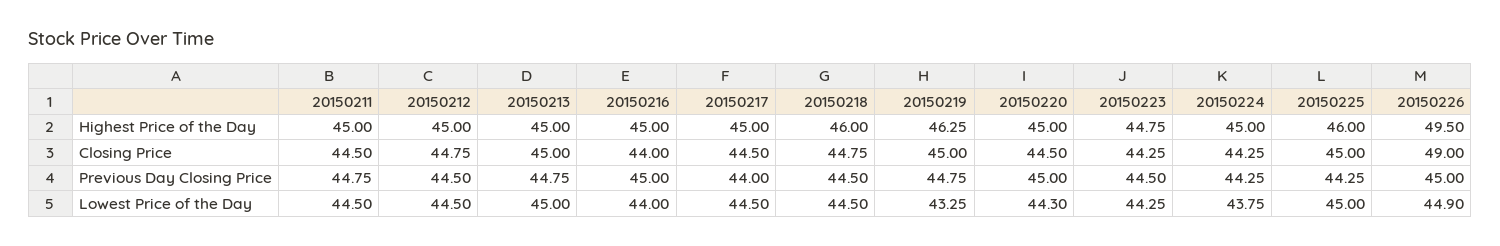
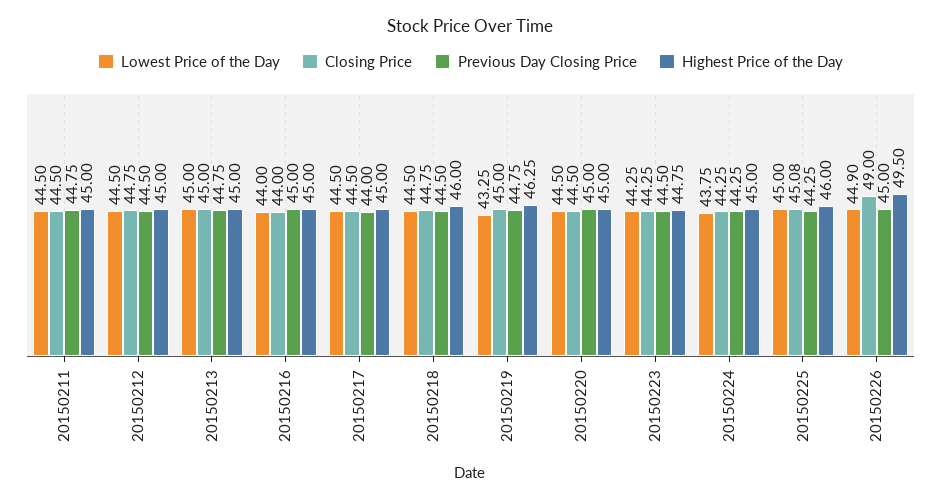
  {
    "Highest Price of the Day": {
      "20150211": 45,
      "20150212": 45,
      "20150213": 45,
      "20150216": 45,
      "20150217": 45,
      "20150218": 46,
      "20150219": 46.25,
      "20150220": 45,
      "20150223": 44.75,
      "20150224": 45,
      "20150225": 46,
      "20150226": 49.5
    },
    "Closing Price": {
      "20150211": 44.5,
      "20150212": 44.75,
      "20150213": 45,
      "20150216": 44,
      "20150217": 44.5,
      "20150218": 44.75,
      "20150219": 45,
      "20150220": 44.5,
      "20150223": 44.25,
      "20150224": 44.25,
-     "20150225": 45,
+     "20150225": 45.08,
      "20150226": 49
    },
    "Previous Day Closing Price": {
      "20150211": 44.75,
      "20150212": 44.5,
      "20150213": 44.75,
      "20150216": 45,
      "20150217": 44,
      "20150218": 44.5,
      "20150219": 44.75,
      "20150220": 45,
      "20150223": 44.5,
      "20150224": 44.25,
      "20150225": 44.25,
      "20150226": 45
    },
    "Lowest Price of the Day": {
      "20150211": 44.5,
      "20150212": 44.5,
      "20150213": 45,
      "20150216": 44,
      "20150217": 44.5,
      "20150218": 44.5,
      "20150219": 43.25,
-     "20150220": 44.3,
+     "20150220": 44.5,
      "20150223": 44.25,
      "20150224": 43.75,
      "20150225": 45,
      "20150226": 44.9
    }
  }

